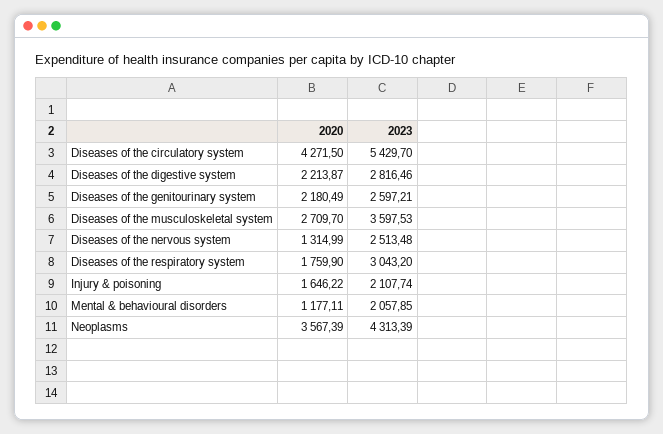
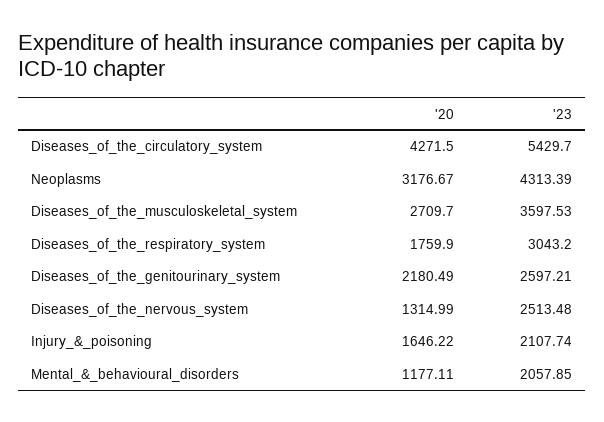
  {
    "2020": {
      "Diseases of the circulatory system": 4271.5,
-     "Diseases of the digestive system": 2213.87,
      "Diseases of the genitourinary system": 2180.49,
      "Diseases of the musculoskeletal system": 2709.7,
      "Diseases of the nervous system": 1314.99,
      "Diseases of the respiratory system": 1759.9,
      "Injury & poisoning": 1646.22,
      "Mental & behavioural disorders": 1177.11,
-     "Neoplasms": 3567.39
+     "Neoplasms": 3176.67
    },
    "2023": {
      "Diseases of the circulatory system": 5429.7,
-     "Diseases of the digestive system": 2816.46,
      "Diseases of the genitourinary system": 2597.21,
      "Diseases of the musculoskeletal system": 3597.53,
      "Diseases of the nervous system": 2513.48,
      "Diseases of the respiratory system": 3043.2,
      "Injury & poisoning": 2107.74,
      "Mental & behavioural disorders": 2057.85,
      "Neoplasms": 4313.39
    }
  }

